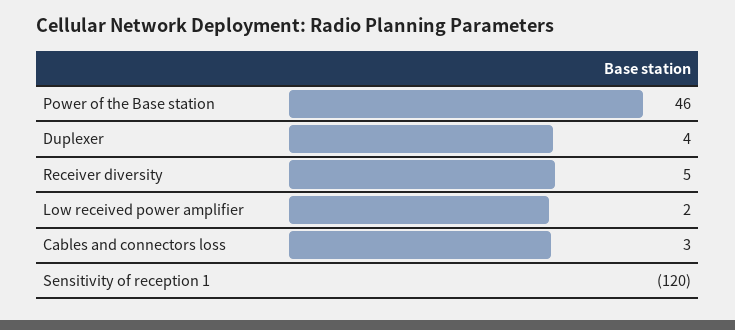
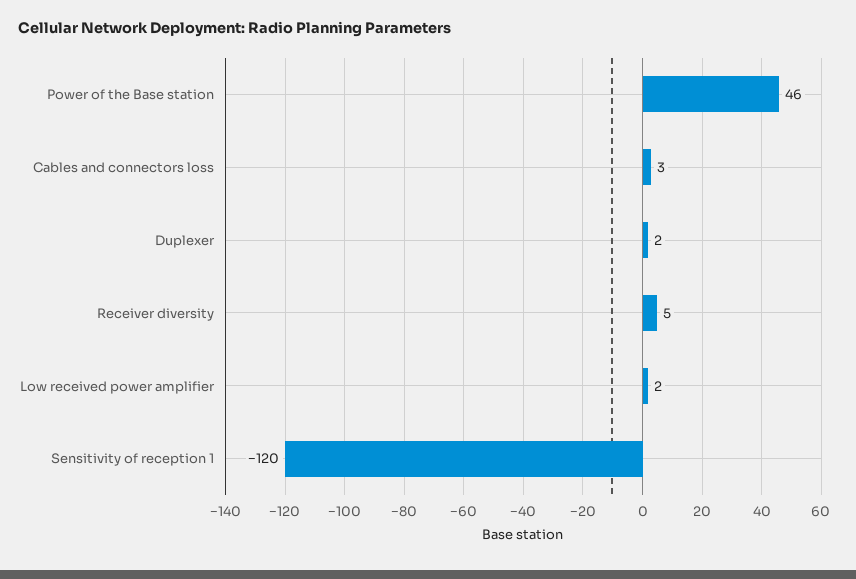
  {
    "Power of the Base station": 46,
-   "Duplexer": 4,
+   "Duplexer": 2,
    "Receiver diversity": 5,
    "Low received power amplifier": 2,
    "Cables and connectors loss": 3,
    "Sensitivity of reception 1": -120
  }

